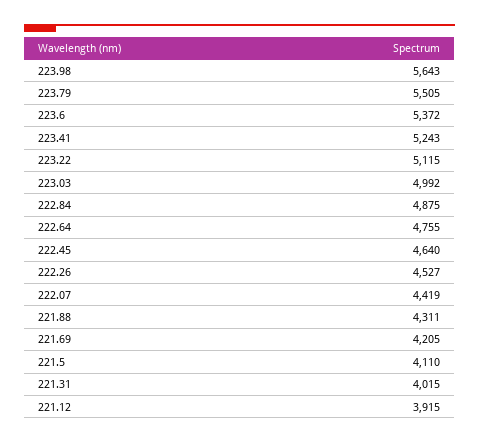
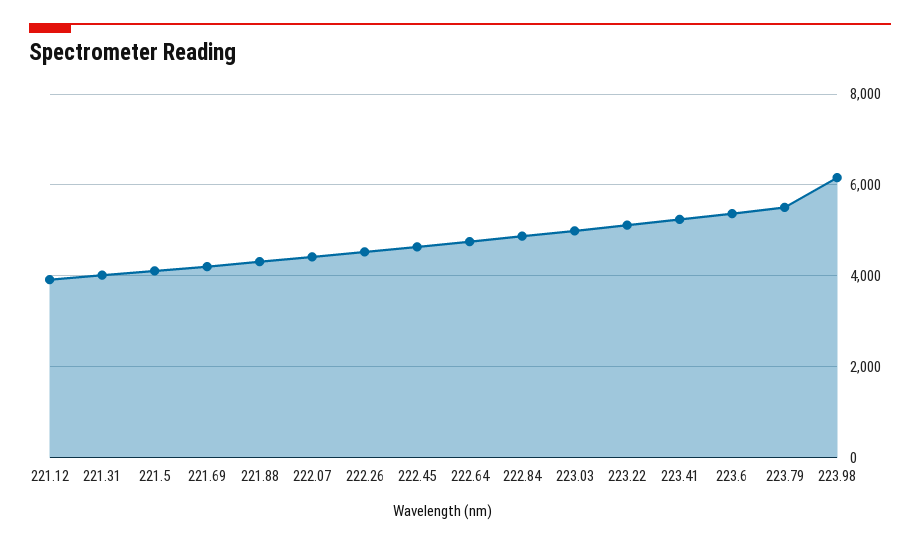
  {
-   "223.98": 5643,
+   "223.98": 6200,
    "223.79": 5505,
    "223.6": 5372,
    "223.41": 5243,
    "223.22": 5115,
    "223.03": 4992,
    "222.84": 4875,
    "222.64": 4755,
    "222.45": 4640,
    "222.26": 4527,
    "222.07": 4419,
    "221.88": 4311,
    "221.69": 4205,
    "221.5": 4110,
    "221.31": 4015,
    "221.12": 3915
  }

